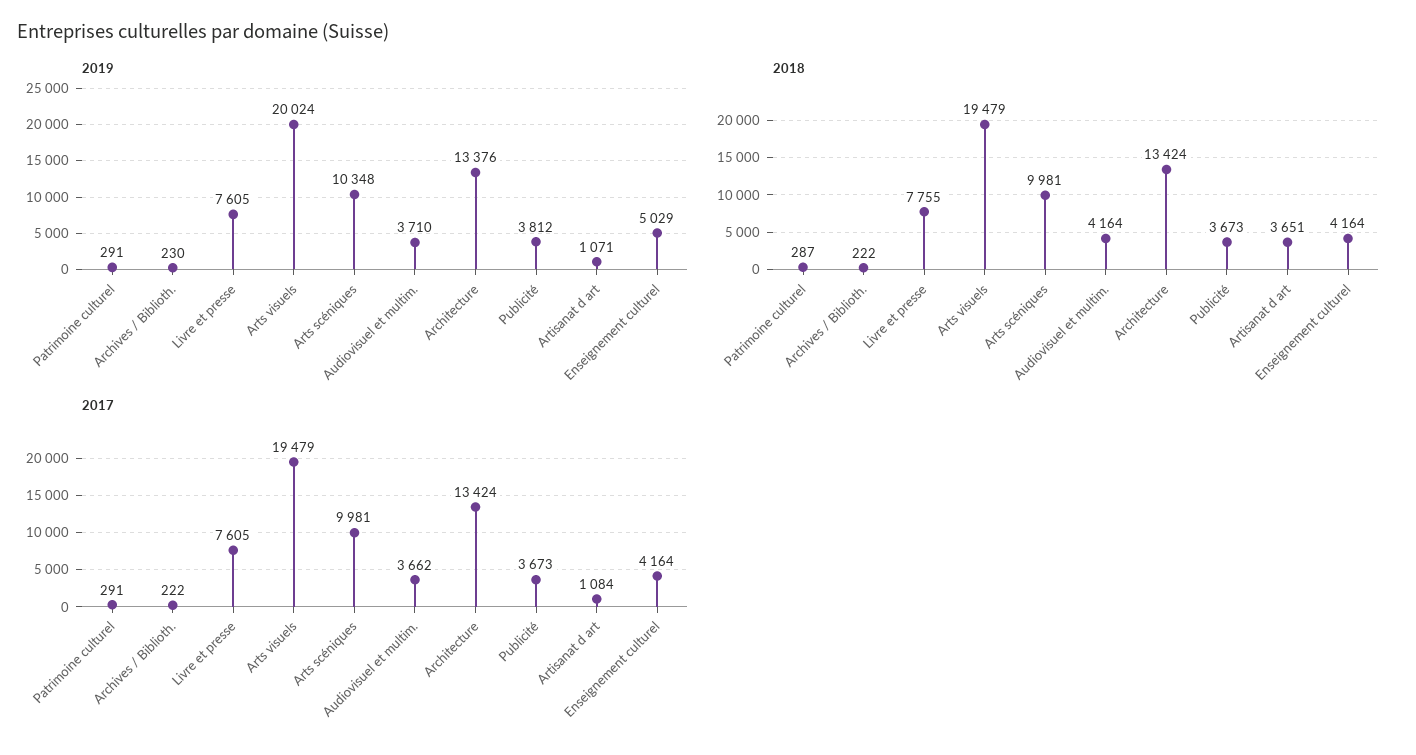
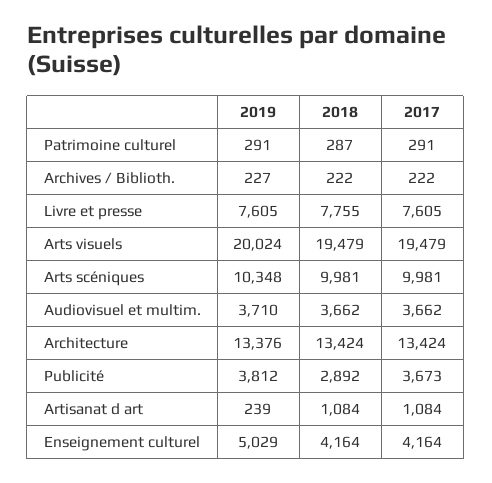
  {
    "2019": {
      "Patrimoine culturel": 291,
-     "Archives / Biblioth.": 230,
+     "Archives / Biblioth.": 227,
      "Livre et presse": 7605,
      "Arts visuels": 20024,
      "Arts scéniques": 10348,
      "Audiovisuel et multim.": 3710,
      "Architecture": 13376,
      "Publicité": 3812,
-     "Artisanat d art": 1071,
+     "Artisanat d art": 239,
      "Enseignement culturel": 5029
    },
    "2018": {
      "Patrimoine culturel": 287,
      "Archives / Biblioth.": 222,
      "Livre et presse": 7755,
      "Arts visuels": 19479,
      "Arts scéniques": 9981,
-     "Audiovisuel et multim.": 4164,
+     "Audiovisuel et multim.": 3662,
      "Architecture": 13424,
-     "Publicité": 3673,
+     "Publicité": 2892,
-     "Artisanat d art": 3651,
+     "Artisanat d art": 1084,
      "Enseignement culturel": 4164
    },
    "2017": {
      "Patrimoine culturel": 291,
      "Archives / Biblioth.": 222,
      "Livre et presse": 7605,
      "Arts visuels": 19479,
      "Arts scéniques": 9981,
      "Audiovisuel et multim.": 3662,
      "Architecture": 13424,
      "Publicité": 3673,
      "Artisanat d art": 1084,
      "Enseignement culturel": 4164
    }
  }

